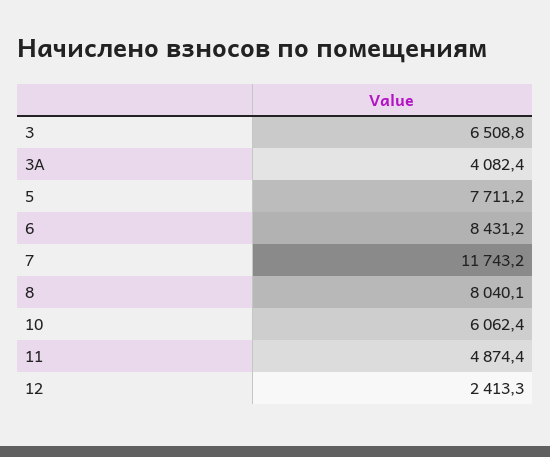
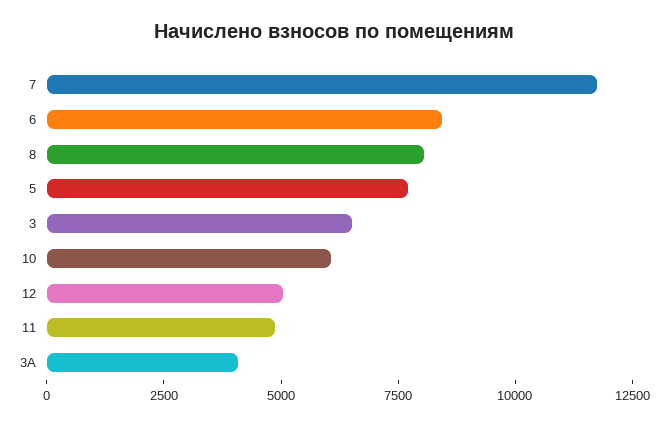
  {
    "3": 6508.8,
    "3А": 4082.4,
    "5": 7711.2,
    "6": 8431.2,
    "7": 11743.2,
    "8": 8040.1,
    "10": 6062.4,
    "11": 4874.4,
-   "12": 2413.3
+   "12": 5000
  }

